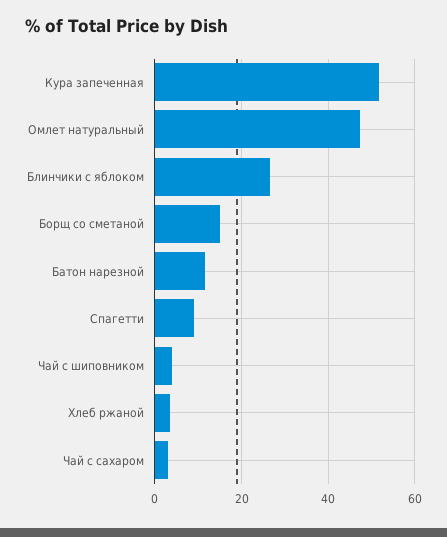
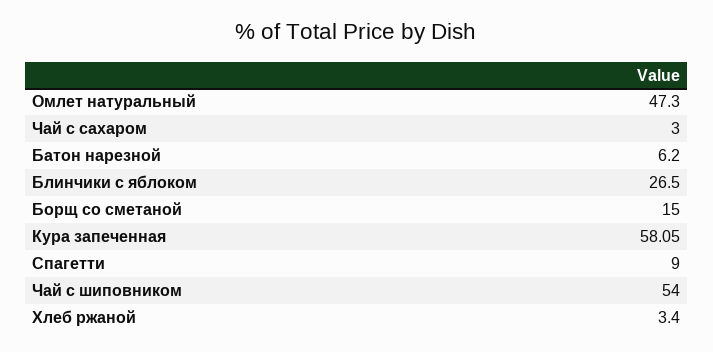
  {
-   "Кура запеченная": 52,
+   "Кура запеченная": 58.05,
    "Омлет натуральный": 47.3,
    "Блинчики с яблоком": 26.5,
    "Борщ со сметаной": 15,
-   "Батон нарезной": 12,
+   "Батон нарезной": 6.2,
    "Спагетти": 9,
-   "Чай с шиповником": 4,
+   "Чай с шиповником": 54,
    "Хлеб ржаной": 3.4,
    "Чай с сахаром": 3
  }

